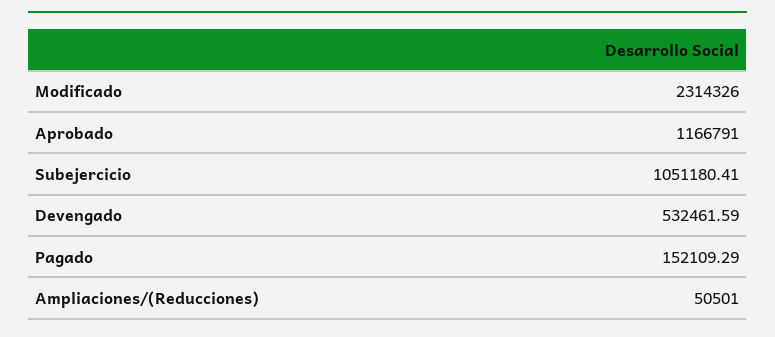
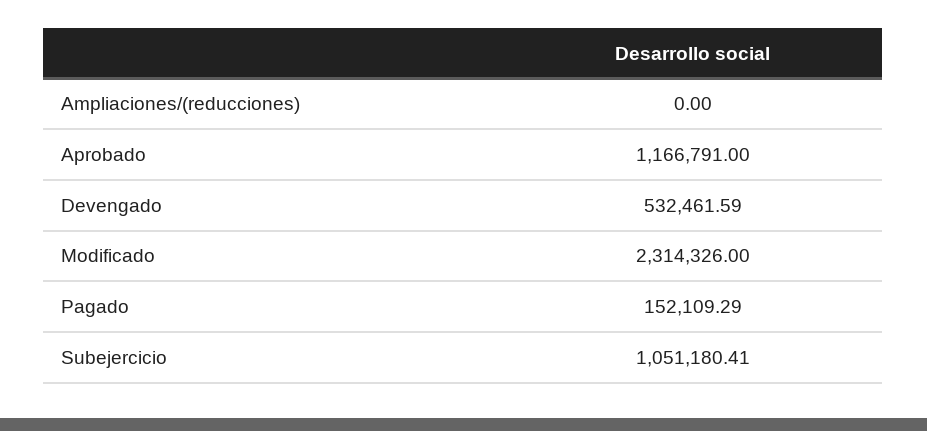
  {
    "Modificado": 2314326,
    "Aprobado": 1166791,
    "Subejercicio": 1051180.41,
    "Devengado": 532461.59,
    "Pagado": 152109.29,
-   "Ampliaciones/(Reducciones)": 50501
+   "Ampliaciones/(Reducciones)": 0
  }

